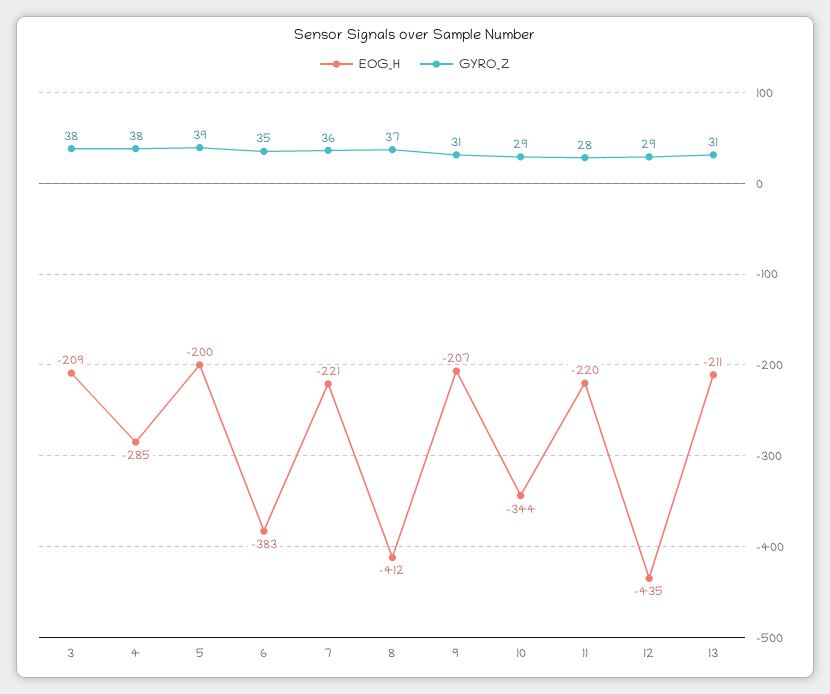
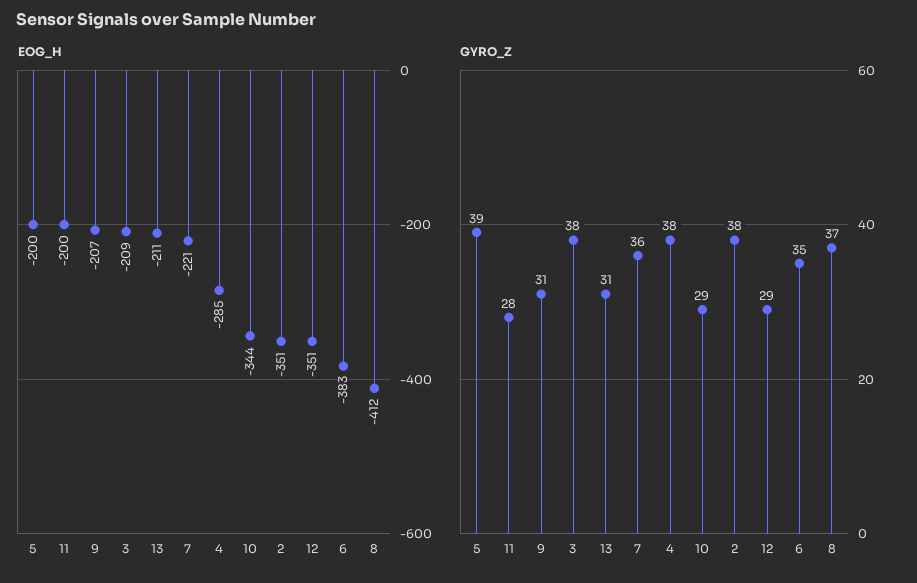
  {
    "EOG_H": {
      "3": -209,
      "4": -285,
      "5": -200,
      "6": -383,
      "7": -221,
      "8": -412,
      "9": -207,
      "10": -344,
-     "11": -220,
+     "11": -200,
-     "12": -435,
+     "12": -351,
-     "13": -211
+     "13": -211,
+     "2": -351
    },
    "GYRO_Z": {
      "3": 38,
      "4": 38,
      "5": 39,
      "6": 35,
      "7": 36,
      "8": 37,
      "9": 31,
      "10": 29,
      "11": 28,
      "12": 29,
-     "13": 31
+     "13": 31,
+     "2": 38
    }
  }

